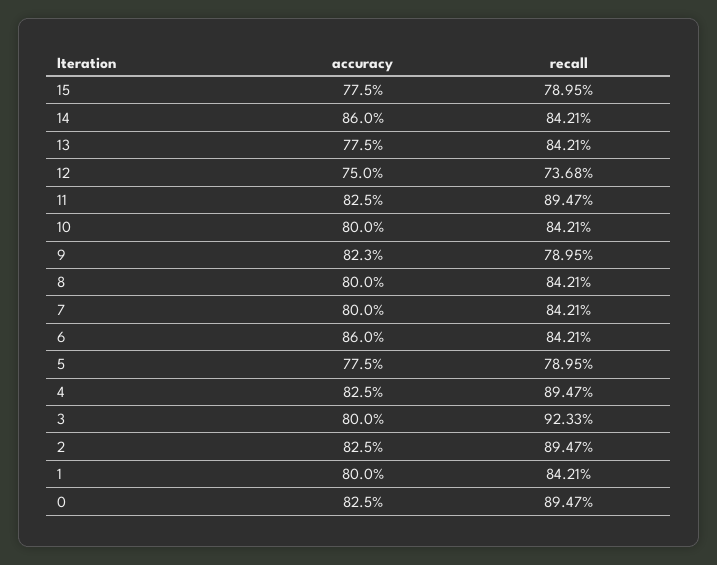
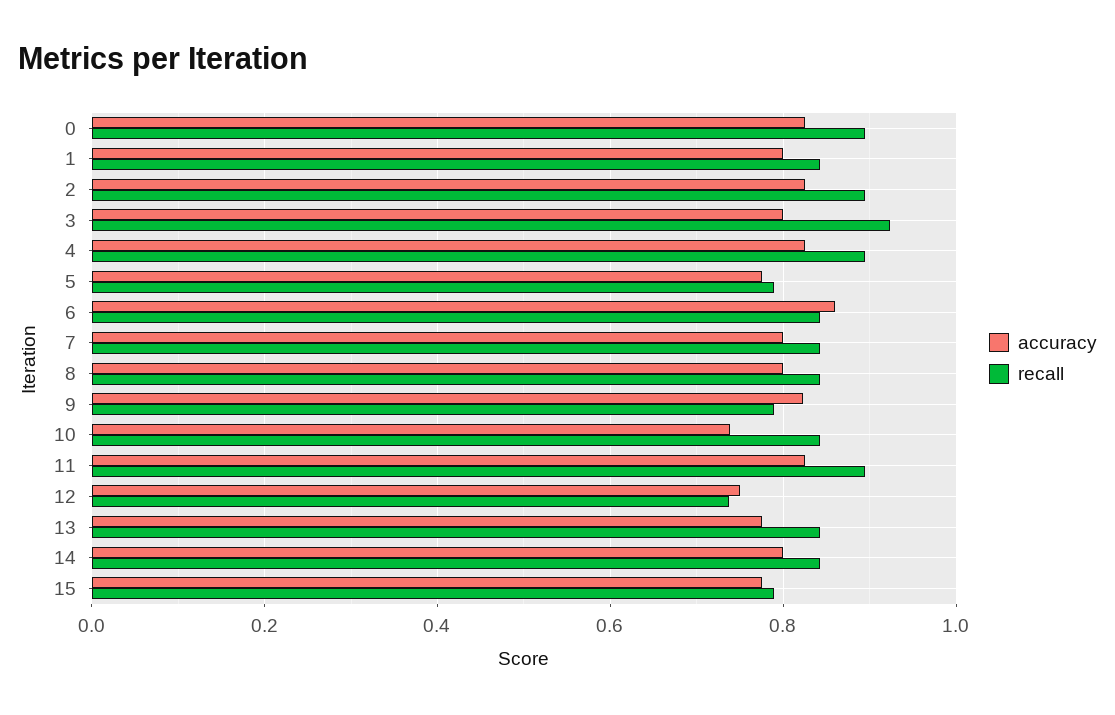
  {
    "accuracy": {
      "15": 0.775,
-     "14": 0.86,
+     "14": 0.8,
      "13": 0.775,
      "12": 0.75,
      "11": 0.825,
-     "10": 0.8,
+     "10": 0.74,
      "9": 0.823,
      "8": 0.8,
      "7": 0.8,
      "6": 0.86,
      "5": 0.775,
      "4": 0.825,
      "3": 0.8,
      "2": 0.825,
      "1": 0.8,
      "0": 0.825
    },
    "recall": {
      "15": 0.7895,
      "14": 0.8421,
      "13": 0.8421,
      "12": 0.7368,
      "11": 0.8947,
      "10": 0.8421,
      "9": 0.7895,
      "8": 0.8421,
      "7": 0.8421,
      "6": 0.8421,
      "5": 0.7895,
      "4": 0.8947,
      "3": 0.9233,
      "2": 0.8947,
      "1": 0.8421,
      "0": 0.8947
    }
  }

